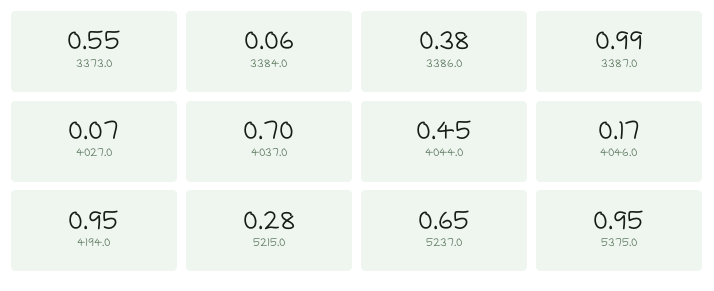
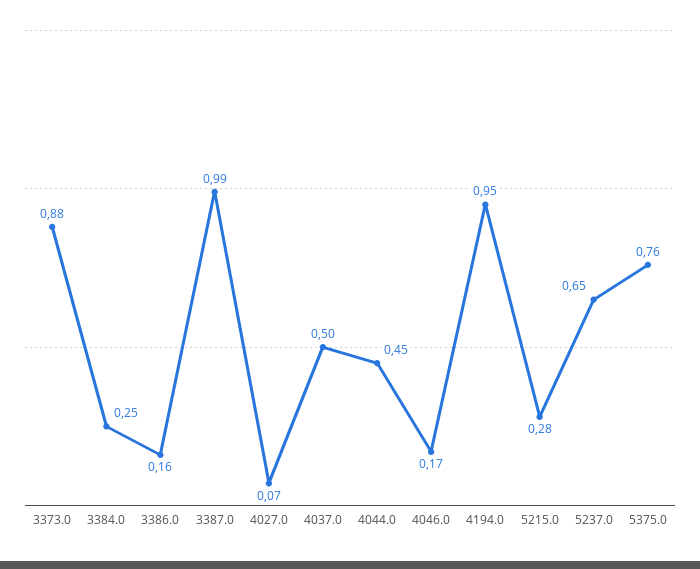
  {
-   "3373.0": 0.55,
+   "3373.0": 0.88,
-   "3384.0": 0.06,
+   "3384.0": 0.25,
-   "3386.0": 0.38,
+   "3386.0": 0.16,
    "3387.0": 0.99,
    "4027.0": 0.07,
-   "4037.0": 0.7,
+   "4037.0": 0.5,
    "4044.0": 0.45,
    "4046.0": 0.17,
    "4194.0": 0.95,
    "5215.0": 0.28,
    "5237.0": 0.65,
-   "5375.0": 0.95
+   "5375.0": 0.76
  }

